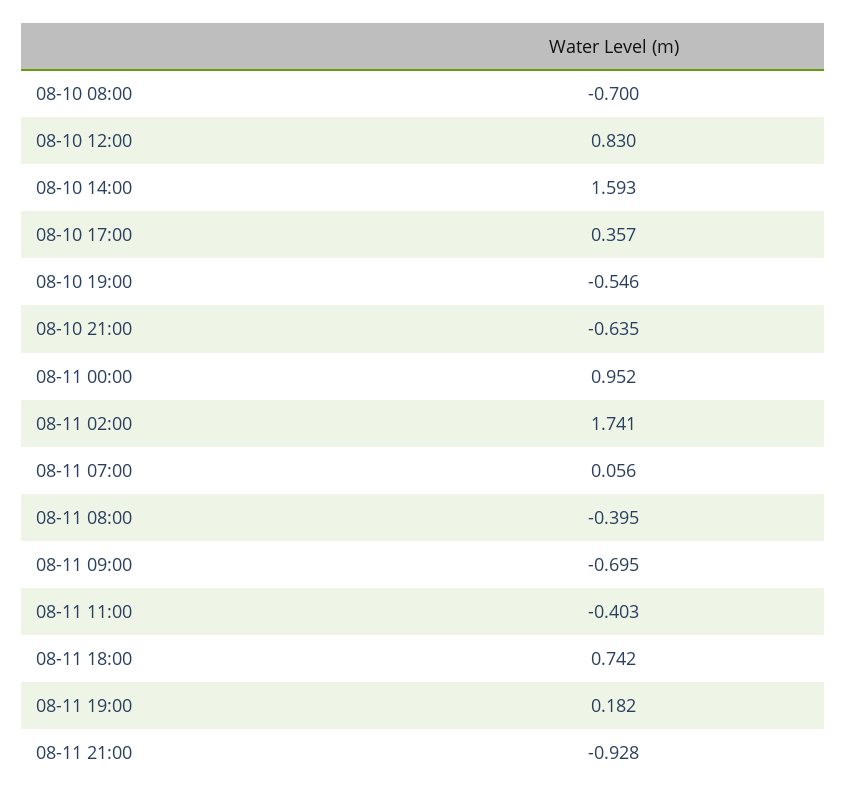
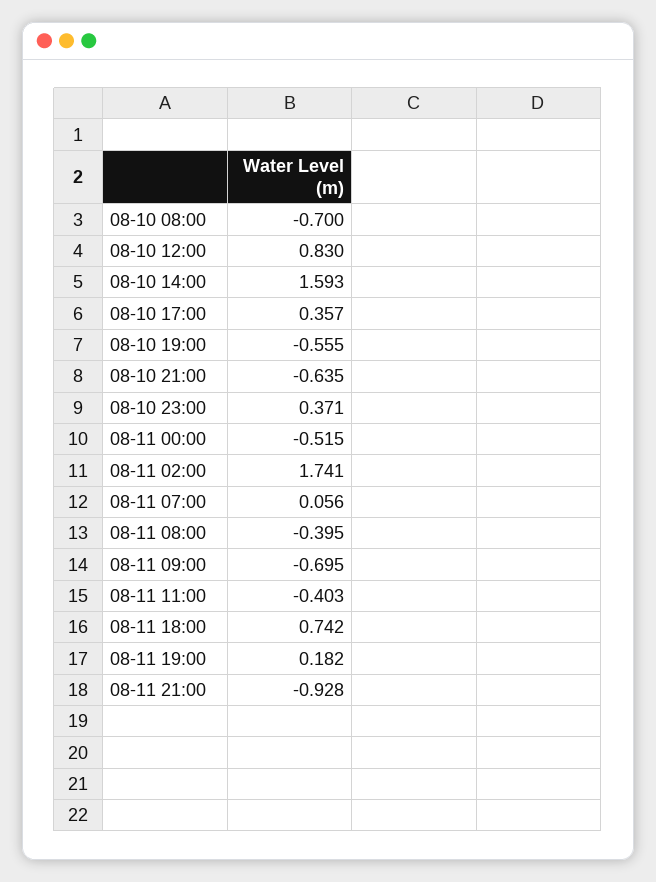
  {
    "08-10 08:00": -0.7,
    "08-10 12:00": 0.83,
    "08-10 14:00": 1.593,
    "08-10 17:00": 0.357,
-   "08-10 19:00": -0.546,
+   "08-10 19:00": -0.555,
    "08-10 21:00": -0.635,
-   "08-11 00:00": 0.952,
+   "08-11 00:00": -0.515,
    "08-11 02:00": 1.741,
    "08-11 07:00": 0.056,
    "08-11 08:00": -0.395,
    "08-11 09:00": -0.695,
    "08-11 11:00": -0.403,
    "08-11 18:00": 0.742,
    "08-11 19:00": 0.182,
-   "08-11 21:00": -0.928
+   "08-11 21:00": -0.928,
+   "08-10 23:00": 0.371
  }

